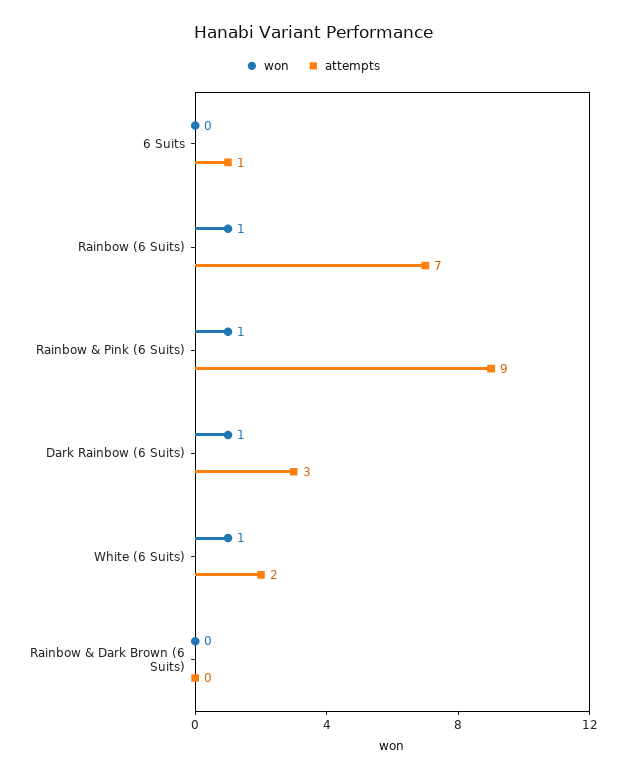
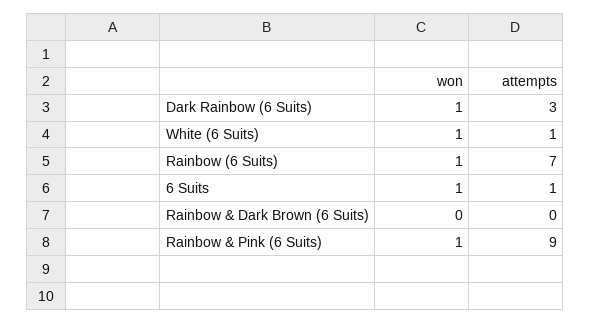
  {
    "won": {
-     "6 Suits": 0,
+     "6 Suits": 1,
      "Rainbow (6 Suits)": 1,
      "Rainbow & Pink (6 Suits)": 1,
      "Dark Rainbow (6 Suits)": 1,
      "White (6 Suits)": 1,
      "Rainbow & Dark Brown (6 Suits)": 0
    },
    "attempts": {
      "6 Suits": 1,
      "Rainbow (6 Suits)": 7,
      "Rainbow & Pink (6 Suits)": 9,
      "Dark Rainbow (6 Suits)": 3,
-     "White (6 Suits)": 2,
+     "White (6 Suits)": 1,
      "Rainbow & Dark Brown (6 Suits)": 0
    }
  }

